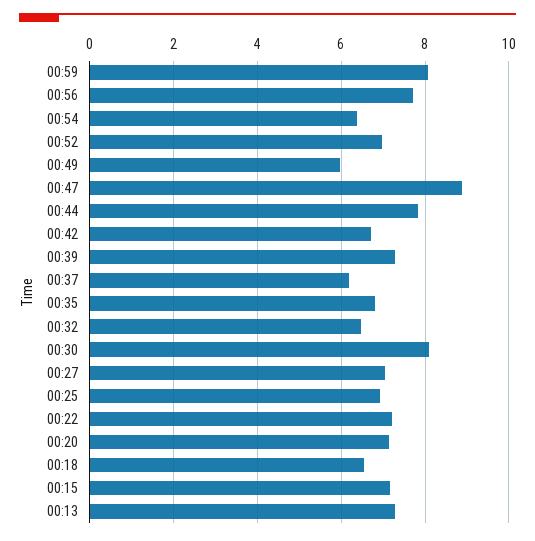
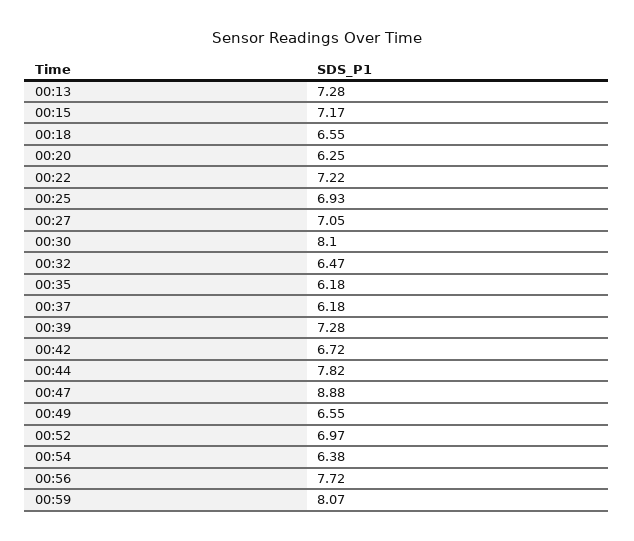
  {
    "00:59": 8.07,
    "00:56": 7.72,
    "00:54": 6.38,
    "00:52": 6.97,
-   "00:49": 6,
+   "00:49": 6.55,
    "00:47": 8.88,
    "00:44": 7.82,
    "00:42": 6.72,
    "00:39": 7.28,
    "00:37": 6.18,
-   "00:35": 6.8,
+   "00:35": 6.18,
    "00:32": 6.47,
    "00:30": 8.1,
    "00:27": 7.05,
    "00:25": 6.93,
    "00:22": 7.22,
-   "00:20": 7.2,
+   "00:20": 6.25,
    "00:18": 6.55,
    "00:15": 7.17,
    "00:13": 7.28
  }

